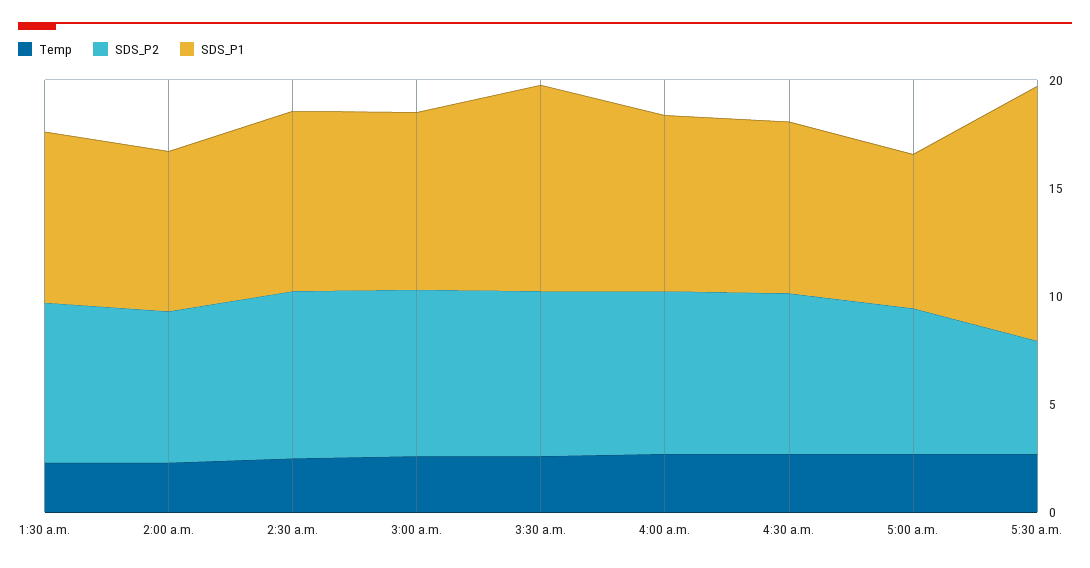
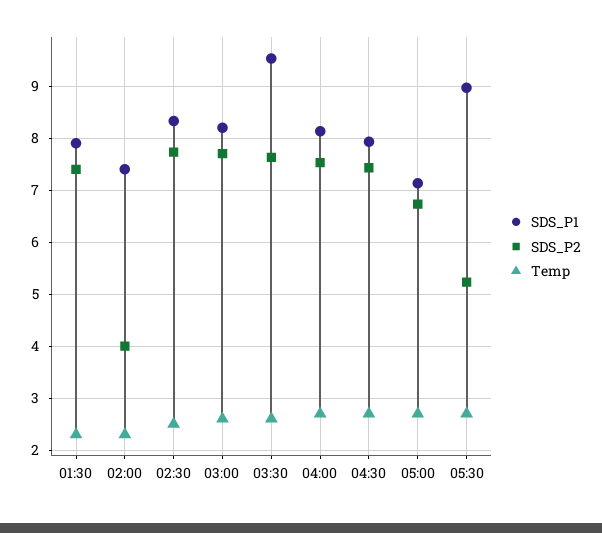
  {
    "Temp": {
      "1:30 a.m.": 2.4,
      "2:00 a.m.": 2.4,
      "2:30 a.m.": 2.6,
      "3:00 a.m.": 2.6,
      "3:30 a.m.": 2.6,
      "4:00 a.m.": 2.8,
      "4:30 a.m.": 2.8,
      "5:00 a.m.": 2.8,
      "5:30 a.m.": 2.8
    },
    "SDS_P2": {
      "1:30 a.m.": 7.4,
-     "2:00 a.m.": 7,
+     "2:00 a.m.": 4,
      "2:30 a.m.": 7.8,
      "3:00 a.m.": 7.8,
      "3:30 a.m.": 7.6,
      "4:00 a.m.": 7.6,
      "4:30 a.m.": 7.4,
      "5:00 a.m.": 6.8,
      "5:30 a.m.": 5.2
    },
    "SDS_P1": {
      "1:30 a.m.": 8,
      "2:00 a.m.": 7.4,
      "2:30 a.m.": 8.4,
      "3:00 a.m.": 8.2,
      "3:30 a.m.": 9.6,
      "4:00 a.m.": 8.2,
      "4:30 a.m.": 8,
      "5:00 a.m.": 7.2,
-     "5:30 a.m.": 12
+     "5:30 a.m.": 9
    }
  }

